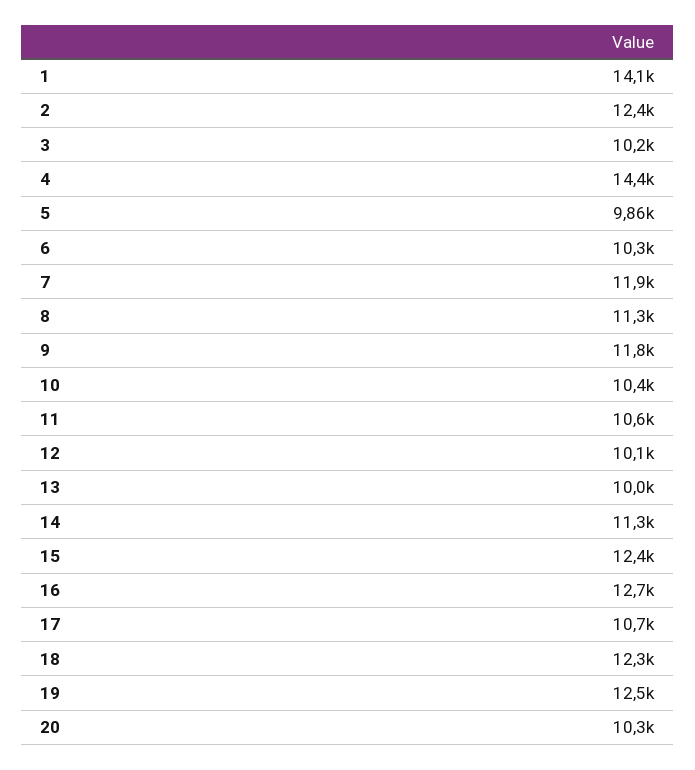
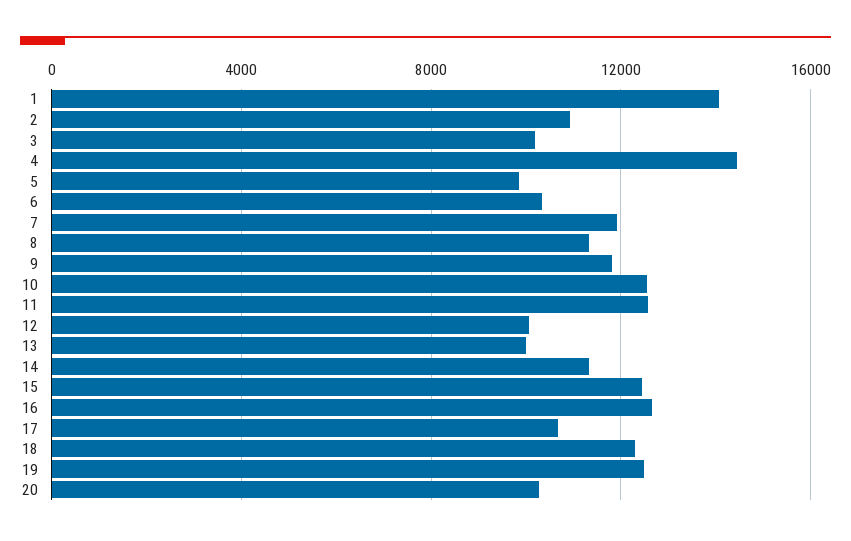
  {
    "1": 14100,
-   "2": 12400,
+   "2": 11000,
    "3": 10200,
    "4": 14400,
    "5": 9860,
    "6": 10300,
    "7": 11900,
    "8": 11300,
    "9": 11800,
-   "10": 10400,
+   "10": 12500,
-   "11": 10600,
+   "11": 12500,
    "12": 10100,
    "13": 10000,
    "14": 11300,
    "15": 12400,
    "16": 12700,
    "17": 10700,
    "18": 12300,
    "19": 12500,
    "20": 10300
  }

